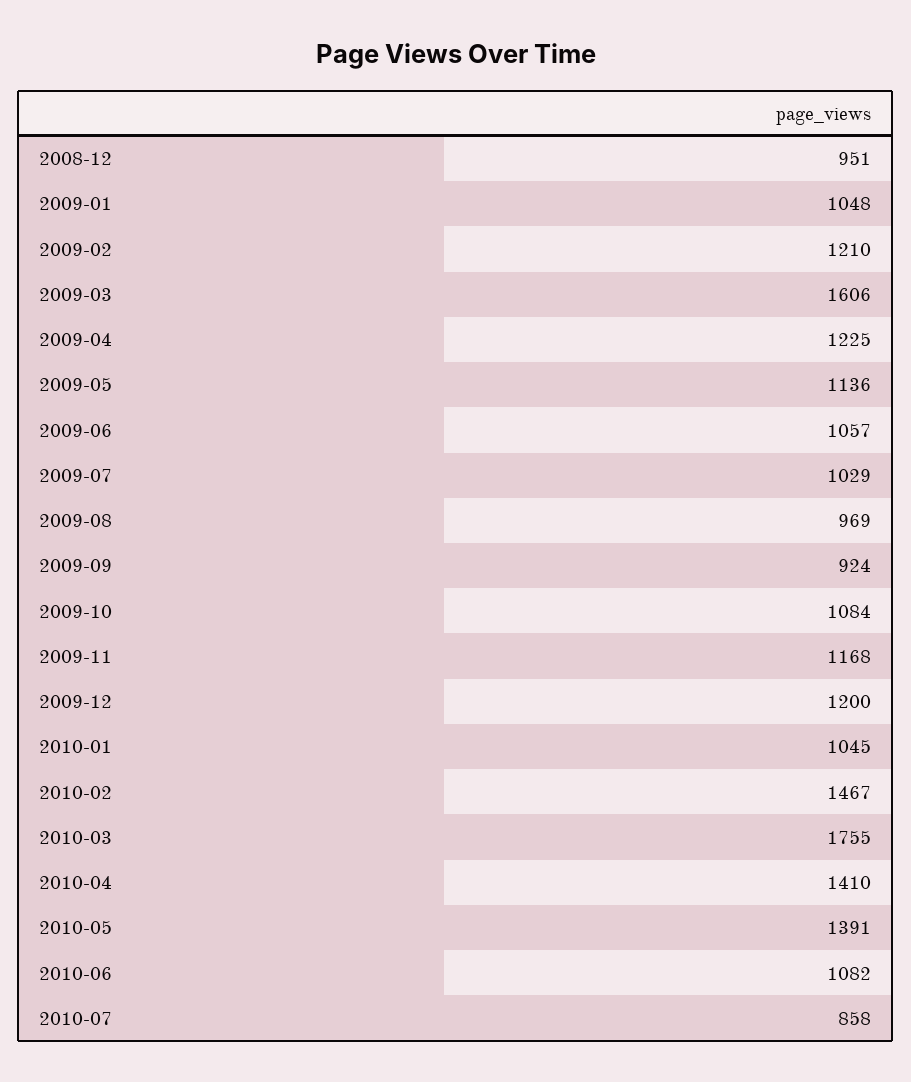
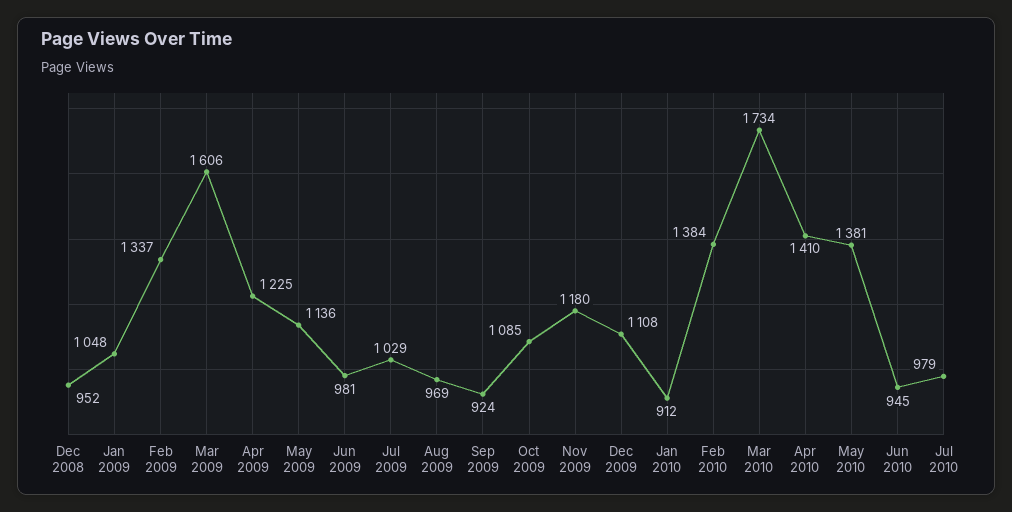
  {
-   "2008-12": 951,
+   "2008-12": 952,
    "2009-01": 1048,
-   "2009-02": 1210,
+   "2009-02": 1337,
    "2009-03": 1606,
    "2009-04": 1225,
    "2009-05": 1136,
-   "2009-06": 1057,
+   "2009-06": 981,
    "2009-07": 1029,
    "2009-08": 969,
    "2009-09": 924,
-   "2009-10": 1084,
+   "2009-10": 1085,
-   "2009-11": 1168,
+   "2009-11": 1180,
-   "2009-12": 1200,
+   "2009-12": 1108,
-   "2010-01": 1045,
+   "2010-01": 912,
-   "2010-02": 1467,
+   "2010-02": 1384,
-   "2010-03": 1755,
+   "2010-03": 1734,
    "2010-04": 1410,
-   "2010-05": 1391,
+   "2010-05": 1381,
-   "2010-06": 1082,
+   "2010-06": 945,
-   "2010-07": 858
+   "2010-07": 979
  }

